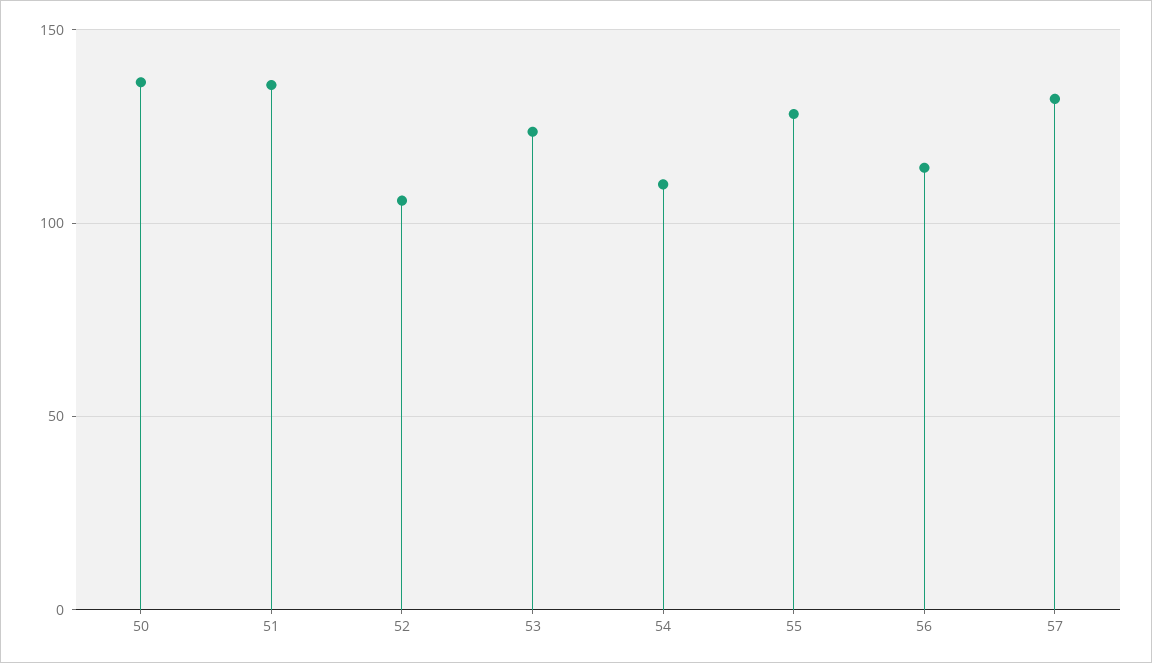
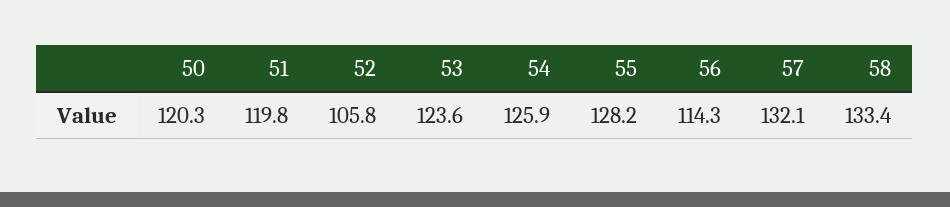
  {
-   "50": 135,
+   "50": 120.3,
-   "51": 135,
+   "51": 119.8,
    "52": 105.8,
    "53": 123.6,
-   "54": 110,
+   "54": 125.9,
    "55": 128.2,
    "56": 114.3,
-   "57": 132.1
+   "57": 132.1,
+   "58": 133.4
  }

